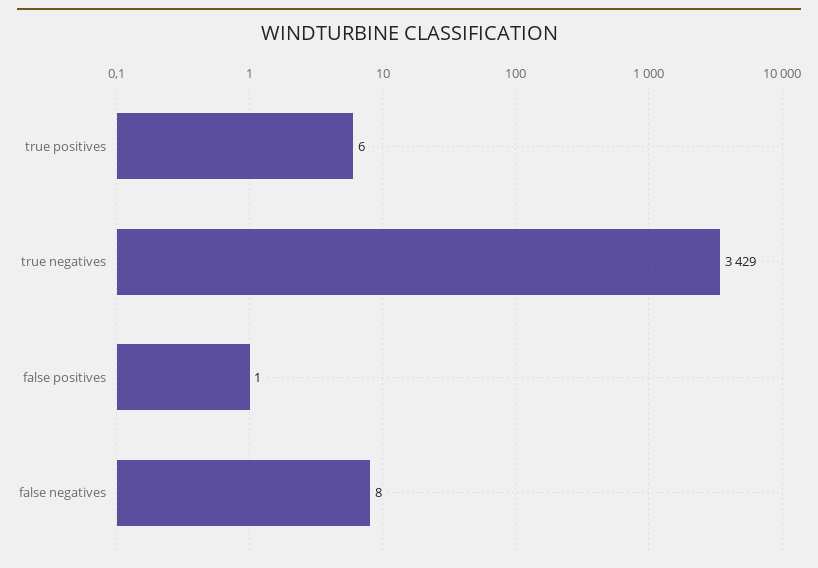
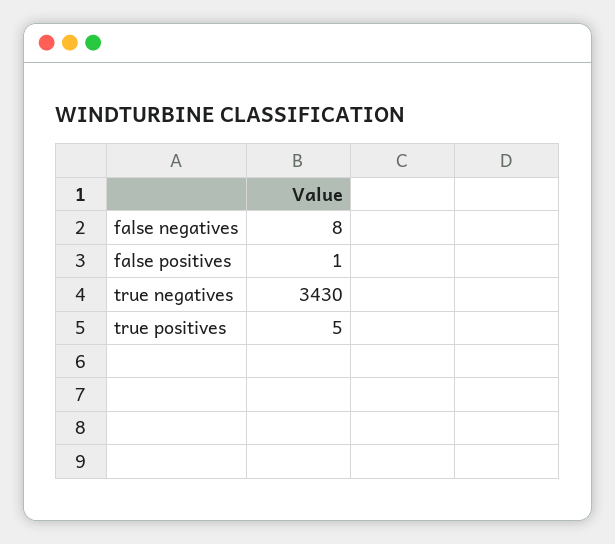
  {
-   "true positives": 6,
+   "true positives": 5,
-   "true negatives": 3429,
+   "true negatives": 3430,
    "false positives": 1,
    "false negatives": 8
  }

